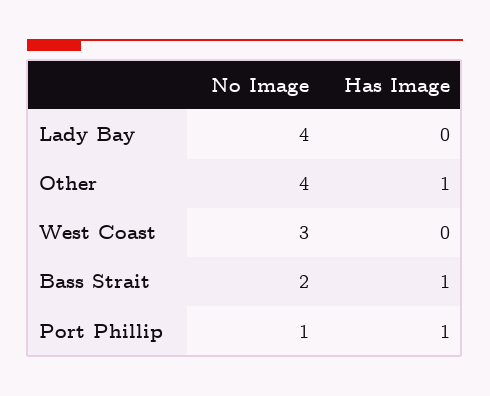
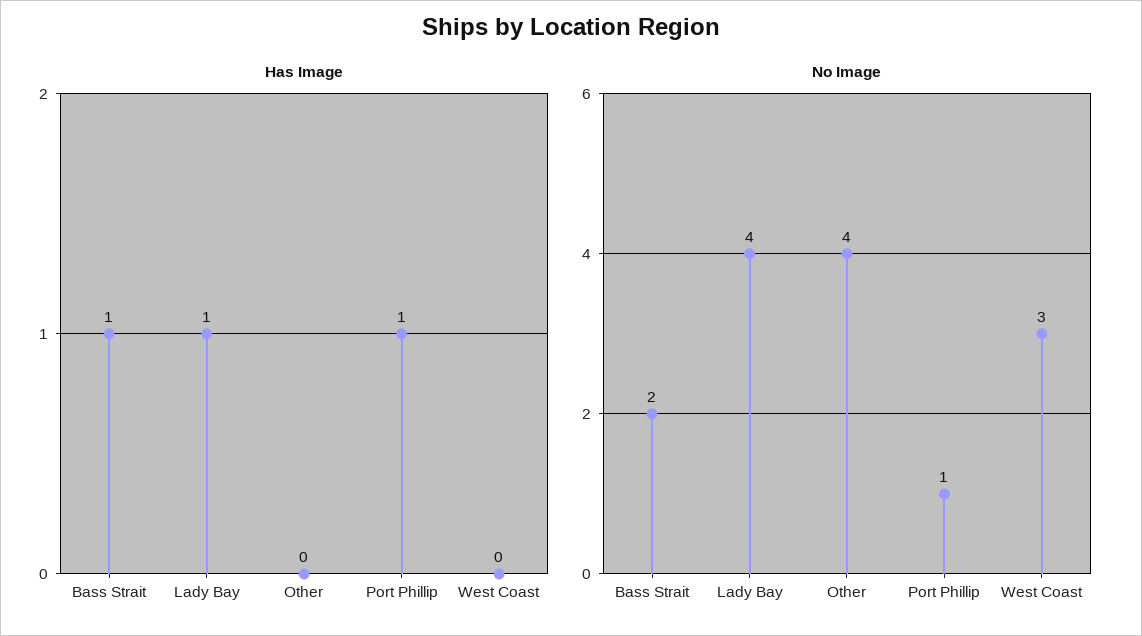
  {
    "No Image": {
      "Lady Bay": 4,
      "Other": 4,
      "West Coast": 3,
      "Bass Strait": 2,
      "Port Phillip": 1
    },
    "Has Image": {
-     "Lady Bay": 0,
+     "Lady Bay": 1,
-     "Other": 1,
+     "Other": 0,
      "West Coast": 0,
      "Bass Strait": 1,
      "Port Phillip": 1
    }
  }

